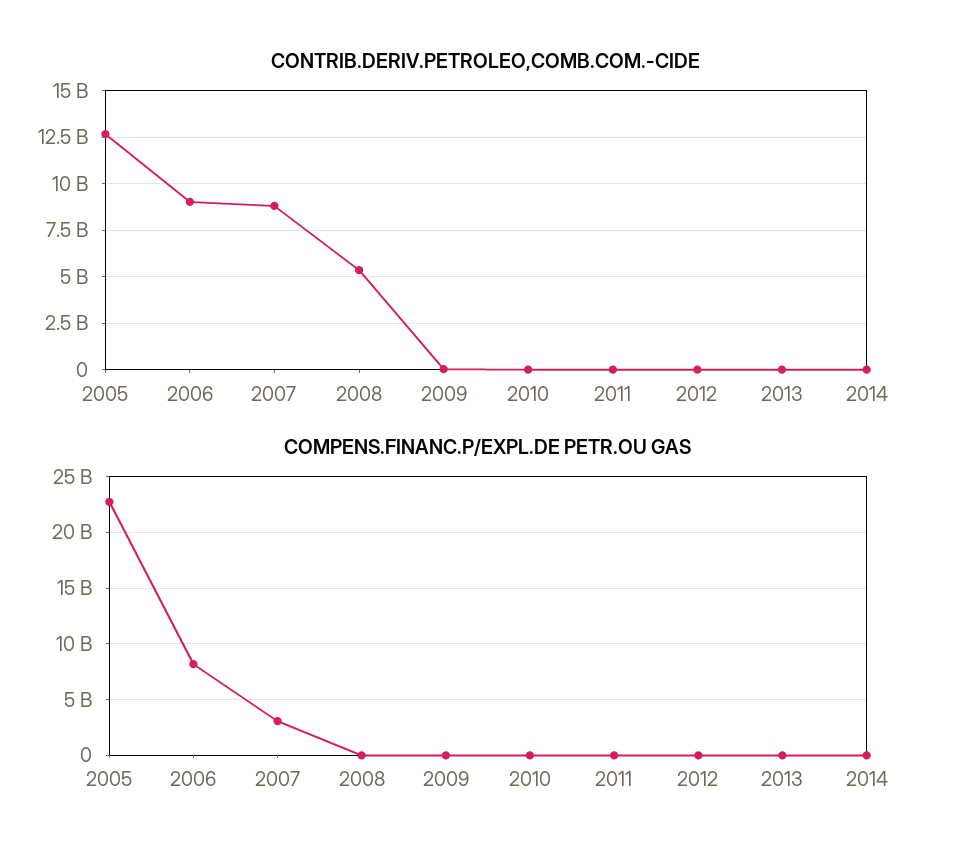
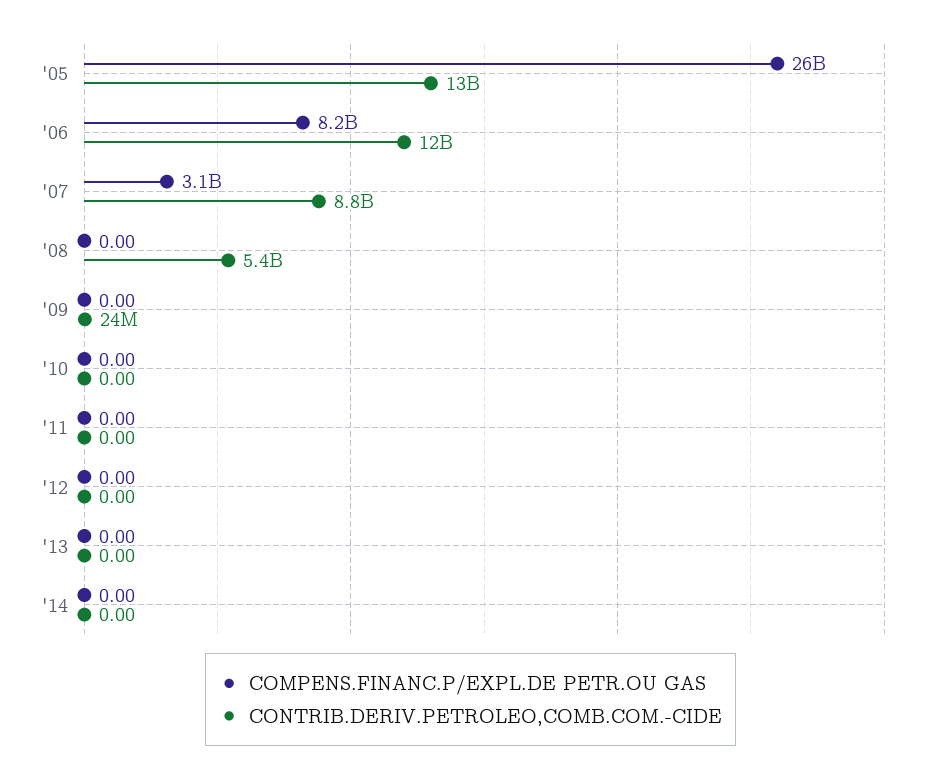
  {
    "CONTRIB.DERIV.PETROLEO,COMB.COM.-CIDE": {
      "2005": 13000000000,
-     "2006": 9000000000,
+     "2006": 12000000000,
      "2007": 8800000000,
      "2008": 5400000000,
      "2009": 24000000,
      "2010": 0,
      "2011": 0,
      "2012": 0,
      "2013": 0,
      "2014": 0
    },
    "COMPENS.FINANC.P/EXPL.DE PETR.OU GAS": {
-     "2005": 23000000000,
+     "2005": 26000000000,
      "2006": 8200000000,
      "2007": 3100000000,
      "2008": 0,
      "2009": 0,
      "2010": 0,
      "2011": 0,
      "2012": 0,
      "2013": 0,
      "2014": 0
    }
  }

